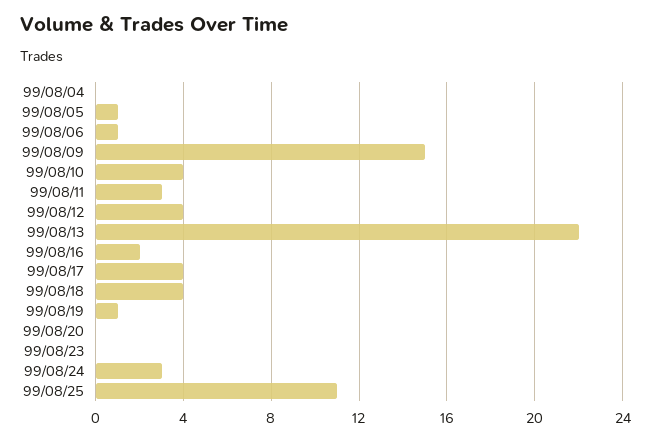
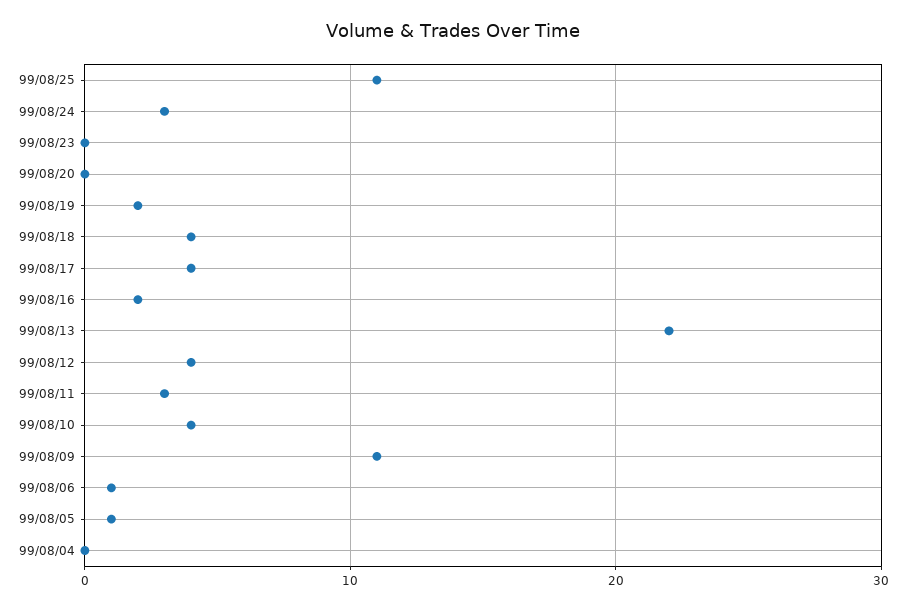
  {
    "99/08/04": 0,
    "99/08/05": 1,
    "99/08/06": 1,
-   "99/08/09": 15,
+   "99/08/09": 11,
    "99/08/10": 4,
    "99/08/11": 3,
    "99/08/12": 4,
    "99/08/13": 22,
    "99/08/16": 2,
    "99/08/17": 4,
    "99/08/18": 4,
-   "99/08/19": 1,
+   "99/08/19": 2,
    "99/08/20": 0,
    "99/08/23": 0,
    "99/08/24": 3,
    "99/08/25": 11
  }

